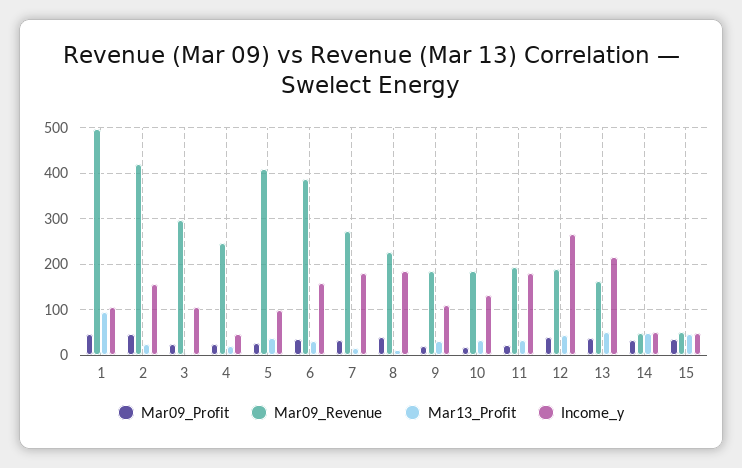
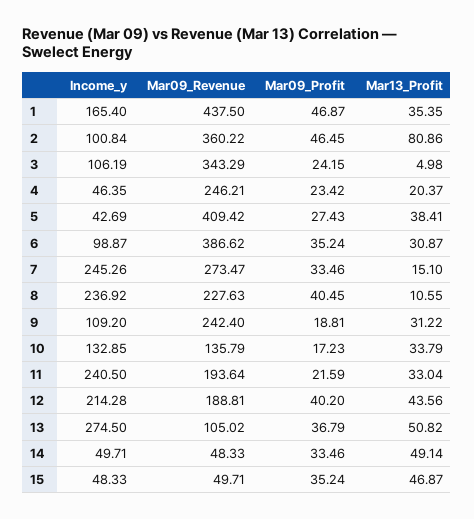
  {
    "Mar09_Profit": {
      "1": 46.87,
      "2": 46.45,
      "3": 24.15,
      "4": 23.42,
      "5": 27.43,
      "6": 35.24,
      "7": 33.46,
      "8": 40.45,
      "9": 18.81,
      "10": 17.23,
      "11": 21.59,
      "12": 40.2,
      "13": 36.79,
      "14": 33.46,
      "15": 35.24
    },
    "Mar09_Revenue": {
-     "1": 500,
+     "1": 437.5,
-     "2": 420,
+     "2": 360.22,
-     "3": 300,
+     "3": 343.29,
      "4": 246.21,
      "5": 409.42,
      "6": 386.62,
      "7": 273.47,
      "8": 227.63,
-     "9": 180,
+     "9": 242.4,
-     "10": 180,
+     "10": 135.79,
      "11": 193.64,
      "12": 188.81,
-     "13": 160,
+     "13": 105.02,
      "14": 48.33,
      "15": 49.71
    },
    "Mar13_Profit": {
-     "1": 100,
+     "1": 35.35,
-     "2": 20,
+     "2": 80.86,
      "3": 4.98,
      "4": 20.37,
      "5": 38.41,
      "6": 30.87,
      "7": 15.1,
      "8": 10.55,
      "9": 31.22,
      "10": 33.79,
      "11": 33.04,
      "12": 43.56,
      "13": 50.82,
      "14": 49.14,
      "15": 46.87
    },
    "Income_y": {
-     "1": 100,
+     "1": 165.4,
-     "2": 160,
+     "2": 100.84,
      "3": 106.19,
      "4": 46.35,
-     "5": 100,
+     "5": 42.69,
-     "6": 160,
+     "6": 98.87,
-     "7": 180,
+     "7": 245.26,
-     "8": 180,
+     "8": 236.92,
      "9": 109.2,
      "10": 132.85,
-     "11": 180,
+     "11": 240.5,
-     "12": 260,
+     "12": 214.28,
-     "13": 220,
+     "13": 274.5,
      "14": 49.71,
      "15": 48.33
    }
  }

